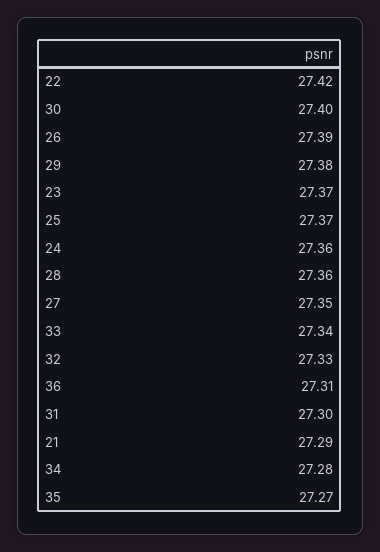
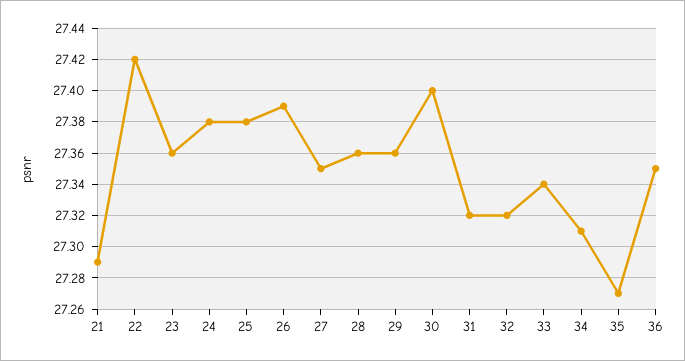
  {
    "22": 27.42,
    "30": 27.4,
    "26": 27.39,
-   "29": 27.38,
+   "29": 27.36,
-   "23": 27.37,
+   "23": 27.36,
-   "25": 27.37,
+   "25": 27.38,
-   "24": 27.36,
+   "24": 27.38,
    "28": 27.36,
    "27": 27.35,
    "33": 27.34,
-   "32": 27.33,
+   "32": 27.32,
-   "36": 27.31,
+   "36": 27.35,
-   "31": 27.3,
+   "31": 27.32,
    "21": 27.29,
-   "34": 27.28,
+   "34": 27.31,
    "35": 27.27
  }

